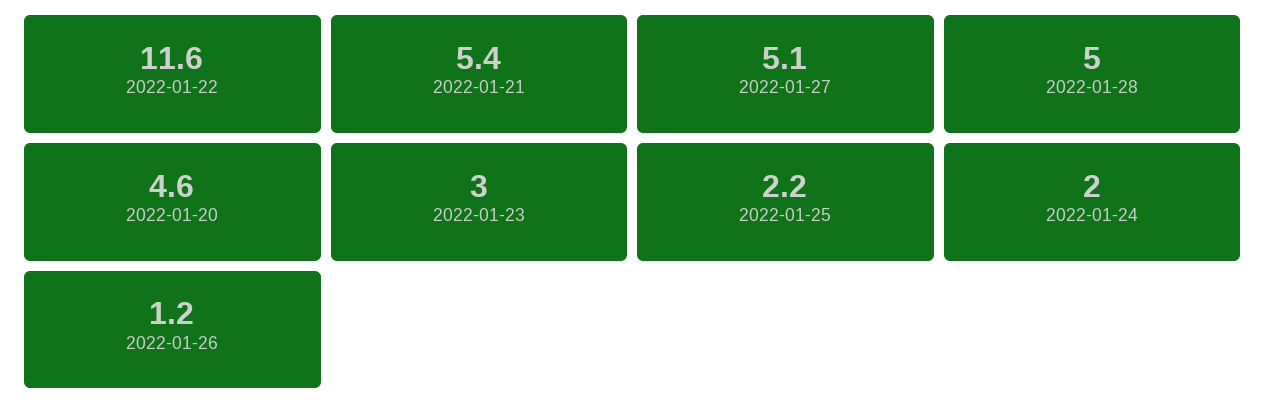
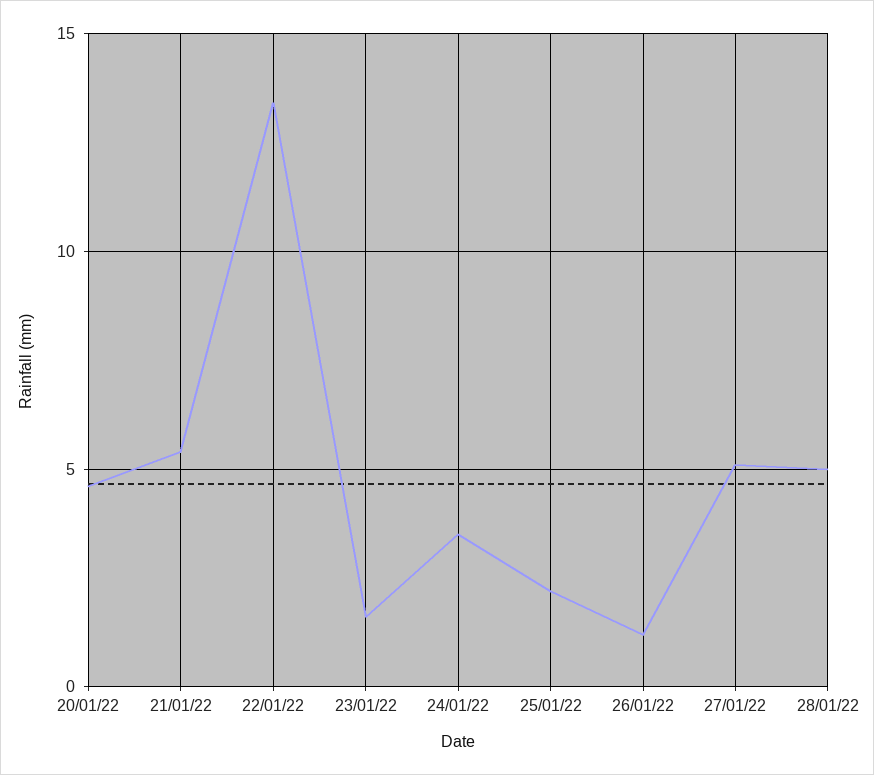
  {
-   "2022-01-22": 11.6,
+   "2022-01-22": 13.5,
    "2022-01-21": 5.4,
    "2022-01-27": 5.1,
    "2022-01-28": 5,
    "2022-01-20": 4.6,
-   "2022-01-23": 3,
+   "2022-01-23": 1.5,
    "2022-01-25": 2.2,
-   "2022-01-24": 2,
+   "2022-01-24": 3.5,
    "2022-01-26": 1.2
  }

